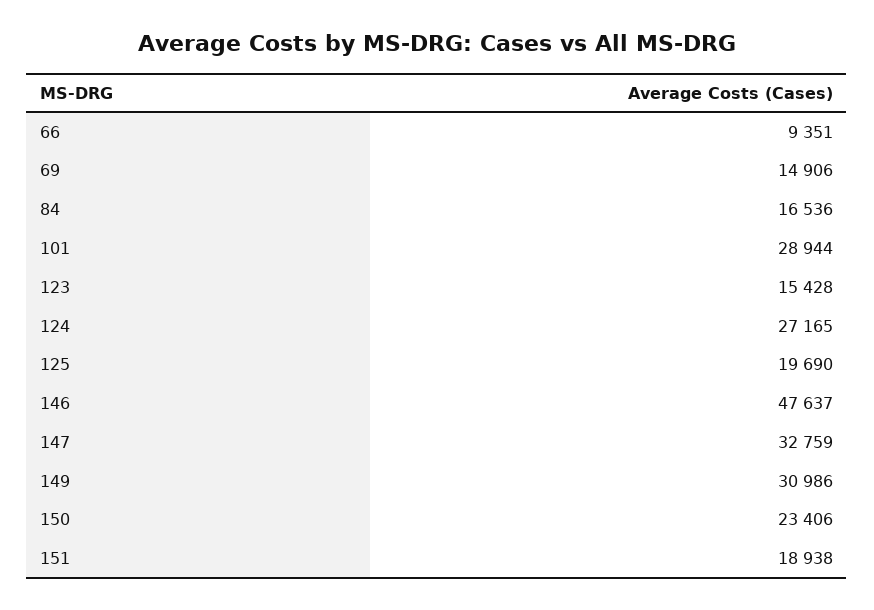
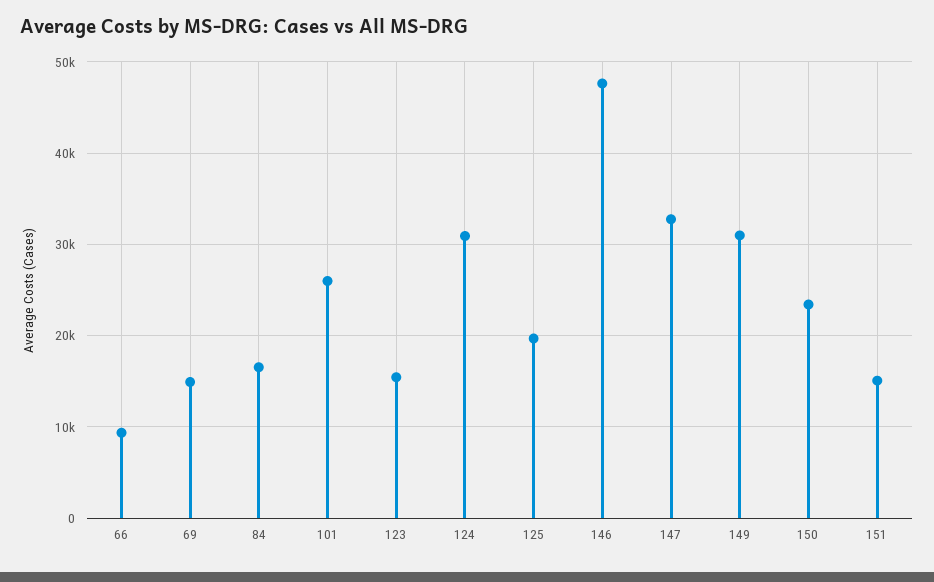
  {
    "66": 9351,
    "69": 14906,
    "84": 16536,
-   "101": 28944,
+   "101": 26000,
    "123": 15428,
-   "124": 27165,
+   "124": 31000,
    "125": 19690,
    "146": 47637,
    "147": 32759,
    "149": 30986,
    "150": 23406,
-   "151": 18938
+   "151": 15000
  }

